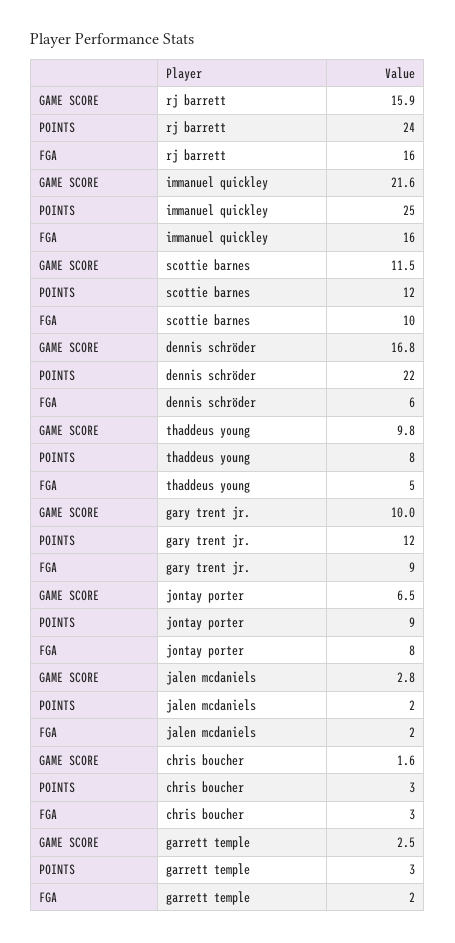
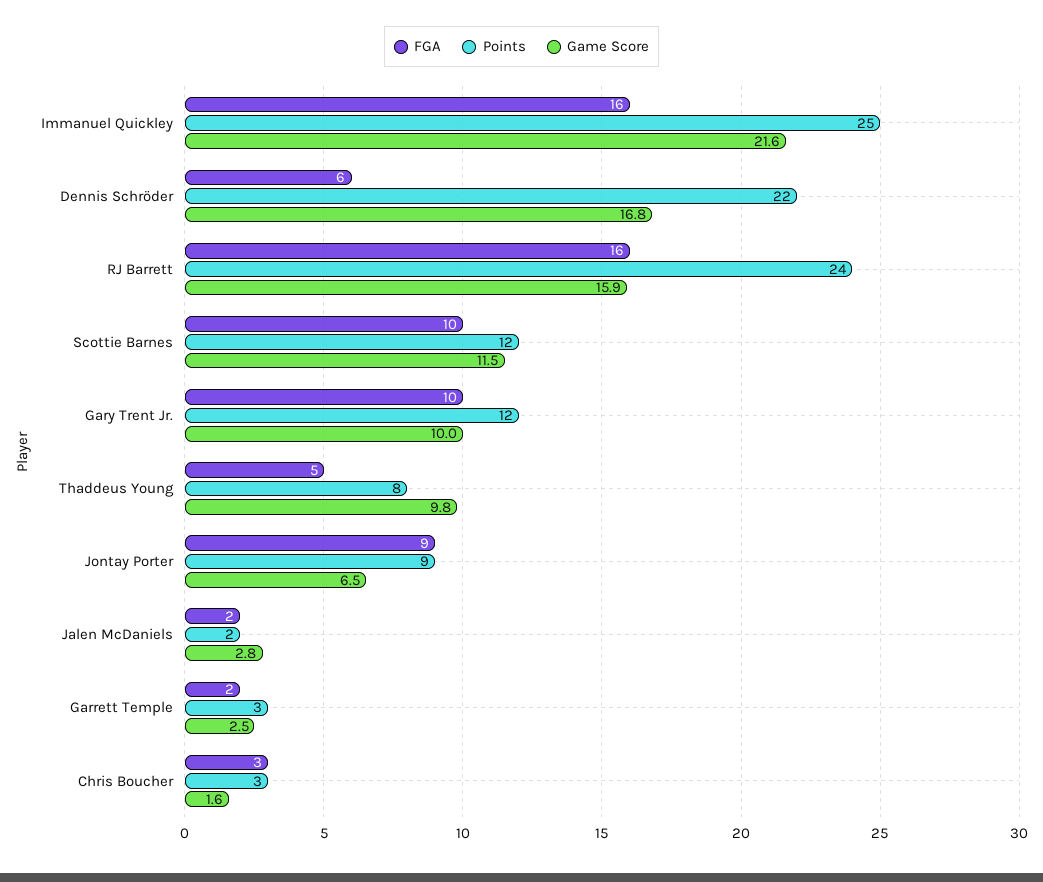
  {
    "GAME SCORE": {
      "rj barrett": 15.9,
      "immanuel quickley": 21.6,
      "scottie barnes": 11.5,
      "dennis schröder": 16.8,
      "thaddeus young": 9.8,
      "gary trent jr.": 10,
      "jontay porter": 6.5,
      "jalen mcdaniels": 2.8,
      "chris boucher": 1.6,
      "garrett temple": 2.5
    },
    "POINTS": {
      "rj barrett": 24,
      "immanuel quickley": 25,
      "scottie barnes": 12,
      "dennis schröder": 22,
      "thaddeus young": 8,
      "gary trent jr.": 12,
      "jontay porter": 9,
      "jalen mcdaniels": 2,
      "chris boucher": 3,
      "garrett temple": 3
    },
    "FGA": {
      "rj barrett": 16,
      "immanuel quickley": 16,
      "scottie barnes": 10,
      "dennis schröder": 6,
      "thaddeus young": 5,
-     "gary trent jr.": 9,
+     "gary trent jr.": 10,
-     "jontay porter": 8,
+     "jontay porter": 9,
      "jalen mcdaniels": 2,
      "chris boucher": 3,
      "garrett temple": 2
    }
  }

